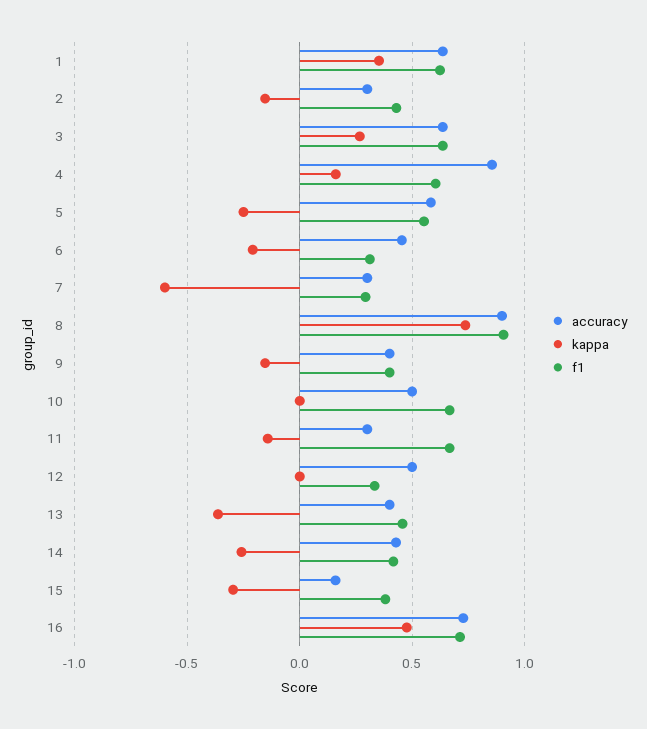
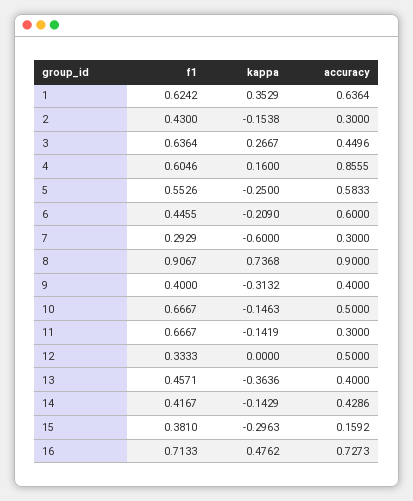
  {
    "accuracy": {
      "1": 0.6364,
      "2": 0.3,
-     "3": 0.65,
+     "3": 0.4496,
      "4": 0.8555,
      "5": 0.5833,
-     "6": 0.45,
+     "6": 0.6,
      "7": 0.3,
      "8": 0.9,
      "9": 0.4,
      "10": 0.5,
      "11": 0.3,
      "12": 0.5,
      "13": 0.4,
      "14": 0.4286,
      "15": 0.1592,
      "16": 0.7273
    },
    "kappa": {
      "1": 0.3529,
      "2": -0.1538,
      "3": 0.2667,
      "4": 0.16,
      "5": -0.25,
      "6": -0.209,
      "7": -0.6,
      "8": 0.7368,
-     "9": -0.15,
+     "9": -0.3132,
-     "10": 0,
+     "10": -0.1463,
      "11": -0.1419,
      "12": 0,
      "13": -0.3636,
-     "14": -0.25,
+     "14": -0.1429,
      "15": -0.2963,
      "16": 0.4762
    },
    "f1": {
      "1": 0.6242,
      "2": 0.43,
      "3": 0.6364,
      "4": 0.6046,
      "5": 0.5526,
-     "6": 0.3,
+     "6": 0.4455,
      "7": 0.2929,
      "8": 0.9067,
      "9": 0.4,
      "10": 0.6667,
      "11": 0.6667,
      "12": 0.3333,
      "13": 0.4571,
      "14": 0.4167,
      "15": 0.381,
      "16": 0.7133
    }
  }

